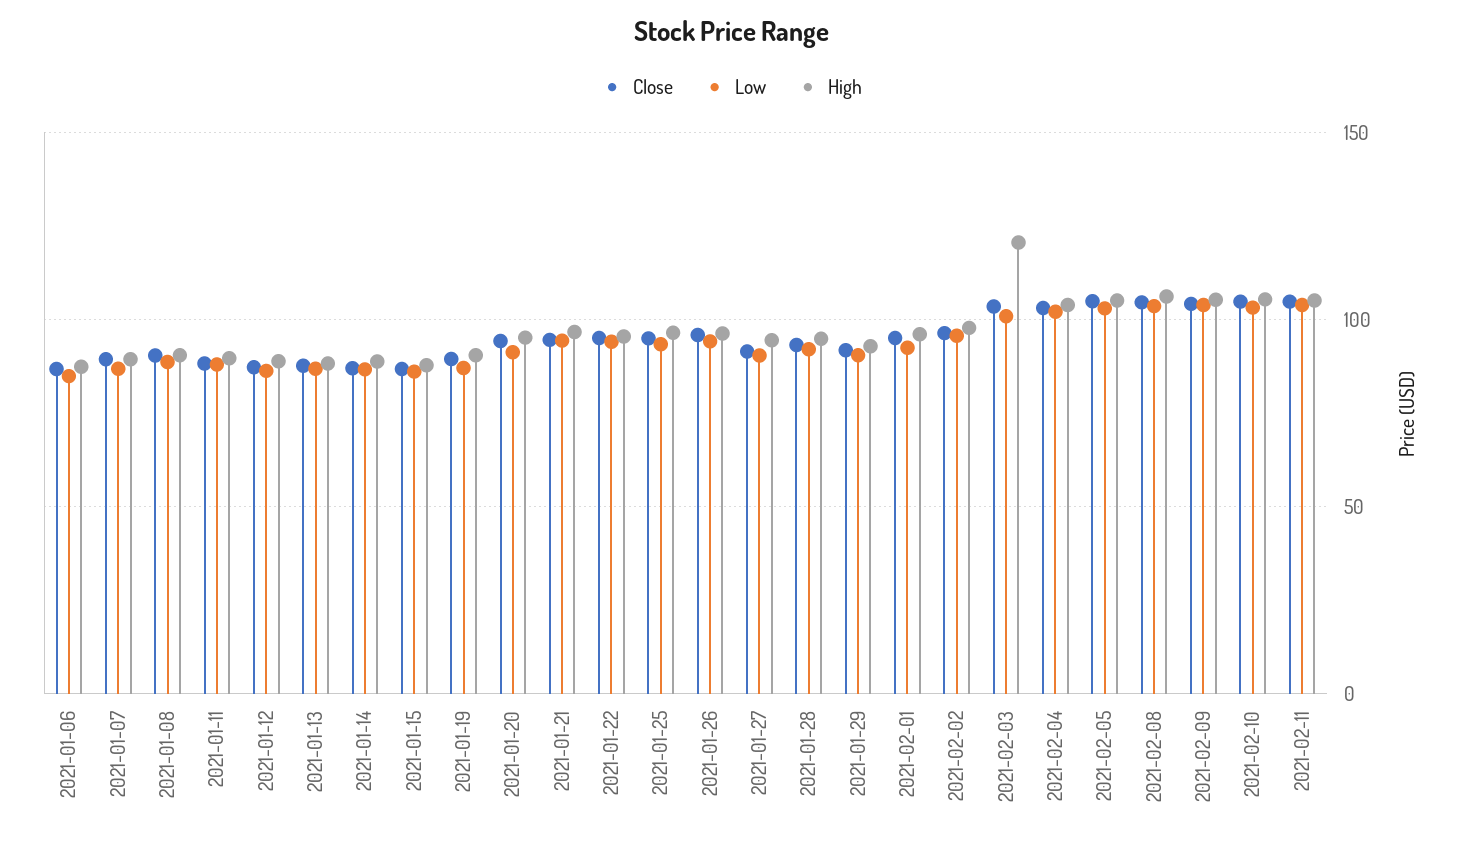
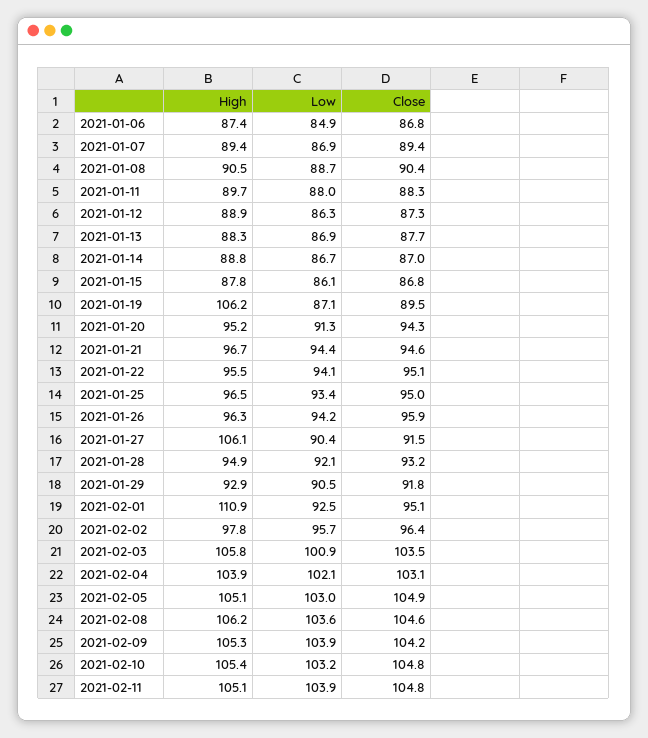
  {
    "Close": {
      "2021-01-06": 86.8,
      "2021-01-07": 89.4,
      "2021-01-08": 90.4,
      "2021-01-11": 88.3,
      "2021-01-12": 87.3,
      "2021-01-13": 87.7,
      "2021-01-14": 87,
      "2021-01-15": 86.8,
      "2021-01-19": 89.5,
      "2021-01-20": 94.3,
      "2021-01-21": 94.6,
      "2021-01-22": 95.1,
      "2021-01-25": 95,
      "2021-01-26": 95.9,
      "2021-01-27": 91.5,
      "2021-01-28": 93.2,
      "2021-01-29": 91.8,
      "2021-02-01": 95.1,
      "2021-02-02": 96.4,
      "2021-02-03": 103.5,
      "2021-02-04": 103.1,
      "2021-02-05": 104.9,
      "2021-02-08": 104.6,
      "2021-02-09": 104.2,
      "2021-02-10": 104.8,
      "2021-02-11": 104.8
    },
    "Low": {
      "2021-01-06": 84.9,
      "2021-01-07": 86.9,
      "2021-01-08": 88.7,
      "2021-01-11": 88,
      "2021-01-12": 86.3,
      "2021-01-13": 86.9,
      "2021-01-14": 86.7,
      "2021-01-15": 86.1,
      "2021-01-19": 87.1,
      "2021-01-20": 91.3,
      "2021-01-21": 94.4,
      "2021-01-22": 94.1,
      "2021-01-25": 93.4,
      "2021-01-26": 94.2,
      "2021-01-27": 90.4,
      "2021-01-28": 92.1,
      "2021-01-29": 90.5,
      "2021-02-01": 92.5,
      "2021-02-02": 95.7,
      "2021-02-03": 100.9,
      "2021-02-04": 102.1,
      "2021-02-05": 103,
      "2021-02-08": 103.6,
      "2021-02-09": 103.9,
      "2021-02-10": 103.2,
      "2021-02-11": 103.9
    },
    "High": {
      "2021-01-06": 87.4,
      "2021-01-07": 89.4,
      "2021-01-08": 90.5,
      "2021-01-11": 89.7,
      "2021-01-12": 88.9,
      "2021-01-13": 88.3,
      "2021-01-14": 88.8,
      "2021-01-15": 87.8,
-     "2021-01-19": 90,
+     "2021-01-19": 106.2,
      "2021-01-20": 95.2,
      "2021-01-21": 96.7,
      "2021-01-22": 95.5,
      "2021-01-25": 96.5,
      "2021-01-26": 96.3,
-     "2021-01-27": 95,
+     "2021-01-27": 106.1,
      "2021-01-28": 94.9,
      "2021-01-29": 92.9,
-     "2021-02-01": 95,
+     "2021-02-01": 110.9,
      "2021-02-02": 97.8,
-     "2021-02-03": 120,
+     "2021-02-03": 105.8,
      "2021-02-04": 103.9,
      "2021-02-05": 105.1,
      "2021-02-08": 106.2,
      "2021-02-09": 105.3,
      "2021-02-10": 105.4,
      "2021-02-11": 105.1
    }
  }

